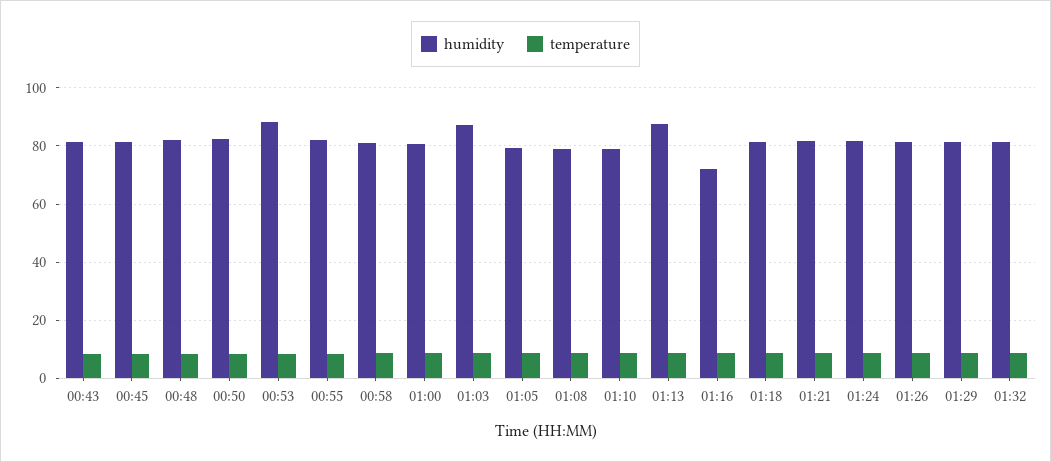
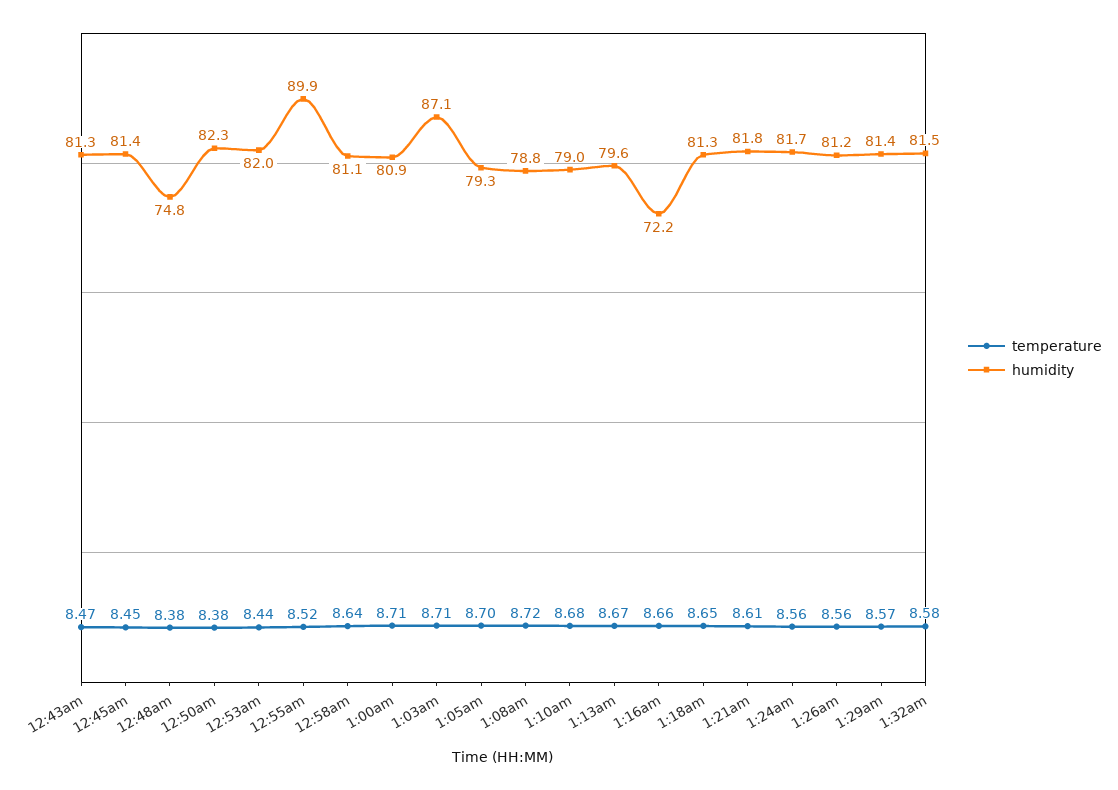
  {
    "humidity": {
      "00:43": 81.3,
      "00:45": 81.4,
-     "00:48": 82.5,
+     "00:48": 74.8,
      "00:50": 82.3,
-     "00:53": 87.5,
+     "00:53": 82,
-     "00:55": 82.5,
+     "00:55": 89.9,
      "00:58": 81.1,
      "01:00": 80.9,
      "01:03": 87.1,
      "01:05": 79.3,
      "01:08": 78.8,
      "01:10": 79,
-     "01:13": 87.5,
+     "01:13": 79.6,
      "01:16": 72.2,
      "01:18": 81.3,
      "01:21": 81.8,
      "01:24": 81.7,
      "01:26": 81.2,
      "01:29": 81.4,
      "01:32": 81.5
    },
    "temperature": {
      "00:43": 8.47,
      "00:45": 8.45,
      "00:48": 8.38,
      "00:50": 8.38,
      "00:53": 8.44,
      "00:55": 8.52,
      "00:58": 8.64,
      "01:00": 8.71,
      "01:03": 8.71,
      "01:05": 8.7,
      "01:08": 8.72,
      "01:10": 8.68,
      "01:13": 8.67,
      "01:16": 8.66,
      "01:18": 8.65,
      "01:21": 8.61,
      "01:24": 8.56,
      "01:26": 8.56,
      "01:29": 8.57,
      "01:32": 8.58
    }
  }

